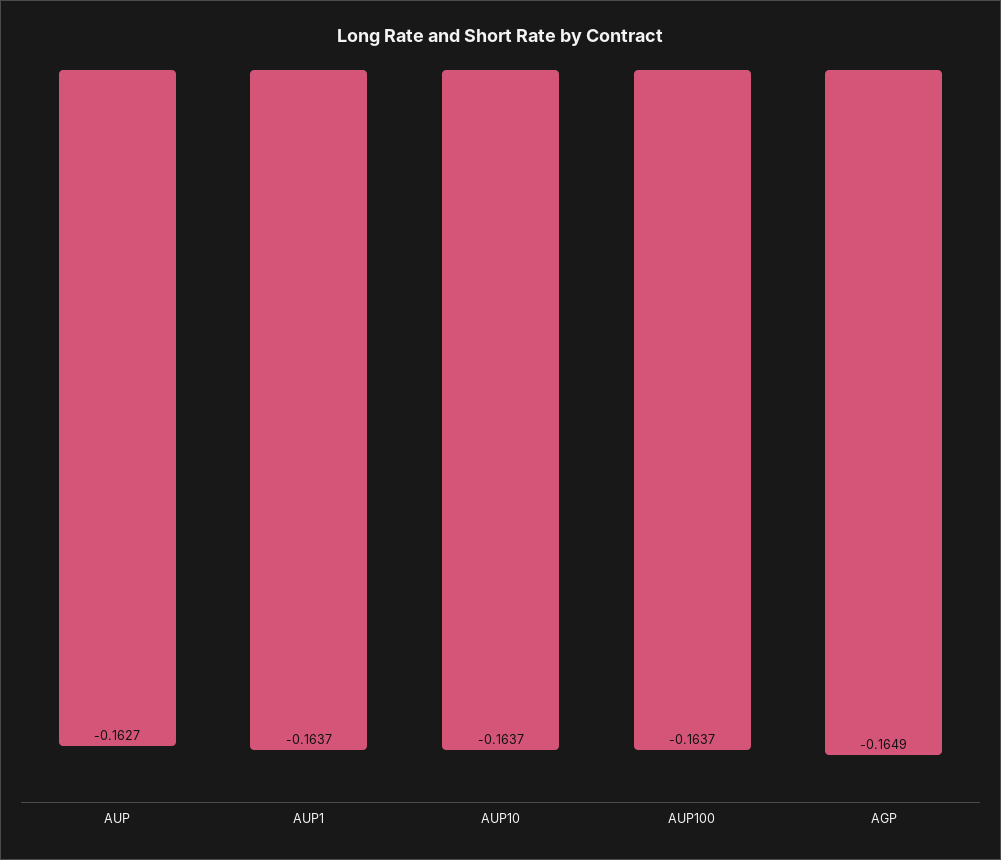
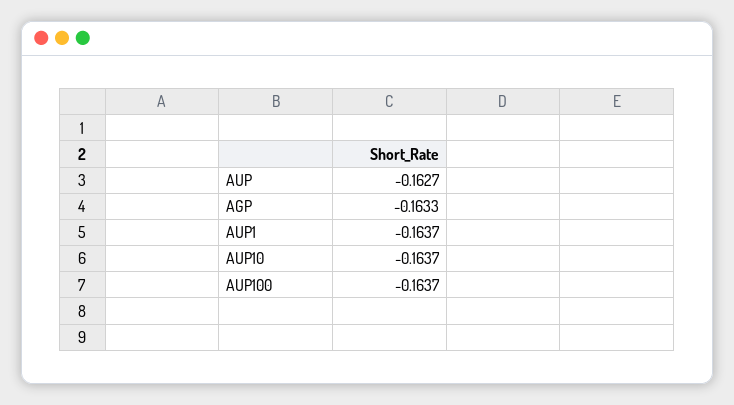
  {
    "AUP": -0.1627,
    "AUP1": -0.1637,
    "AUP10": -0.1637,
    "AUP100": -0.1637,
-   "AGP": -0.1649
+   "AGP": -0.1633
  }

